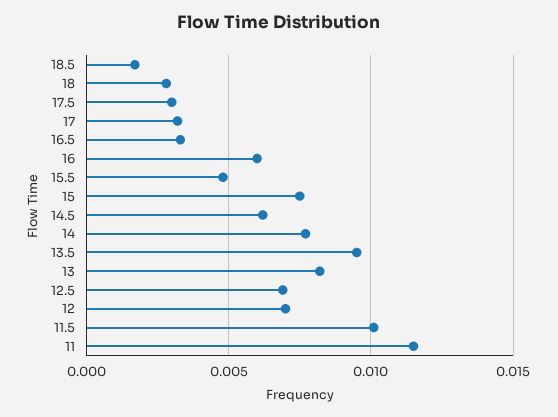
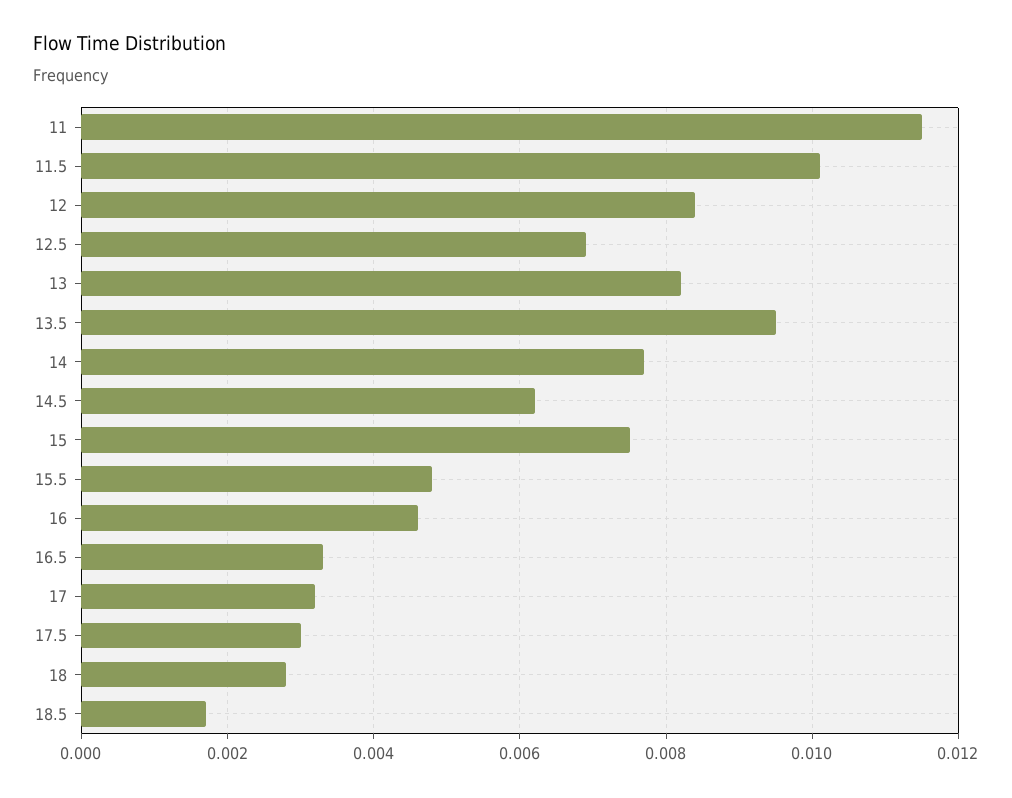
  {
    "18.5": 0.0015,
    "18": 0.003,
    "17.5": 0.003,
    "17": 0.003,
    "16.5": 0.0035,
-   "16": 0.006,
+   "16": 0.0045,
    "15.5": 0.005,
    "15": 0.0075,
    "14.5": 0.006,
    "14": 0.0075,
    "13.5": 0.0095,
    "13": 0.008,
    "12.5": 0.007,
-   "12": 0.007,
+   "12": 0.0085,
    "11.5": 0.01,
    "11": 0.0115
  }

